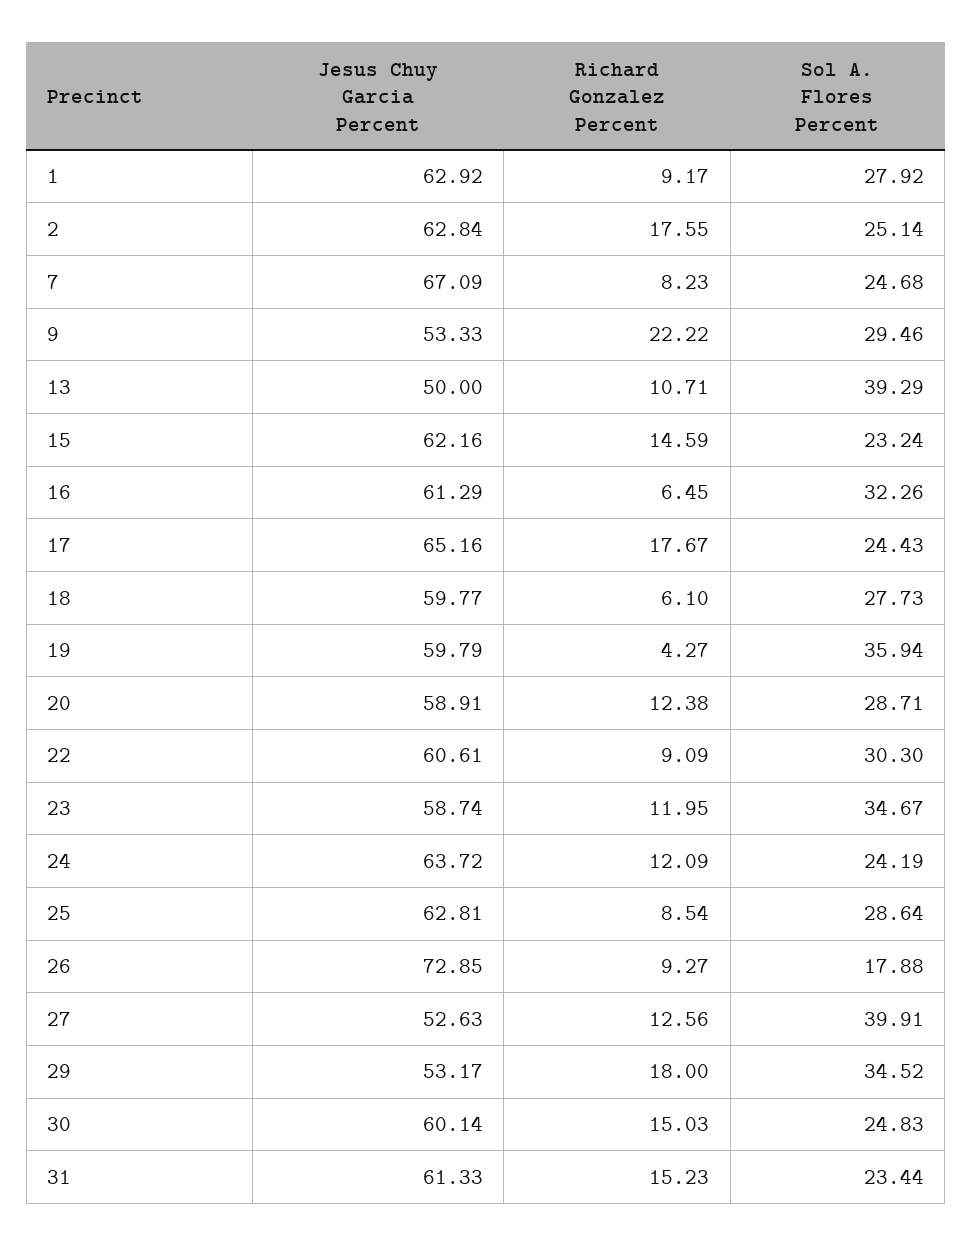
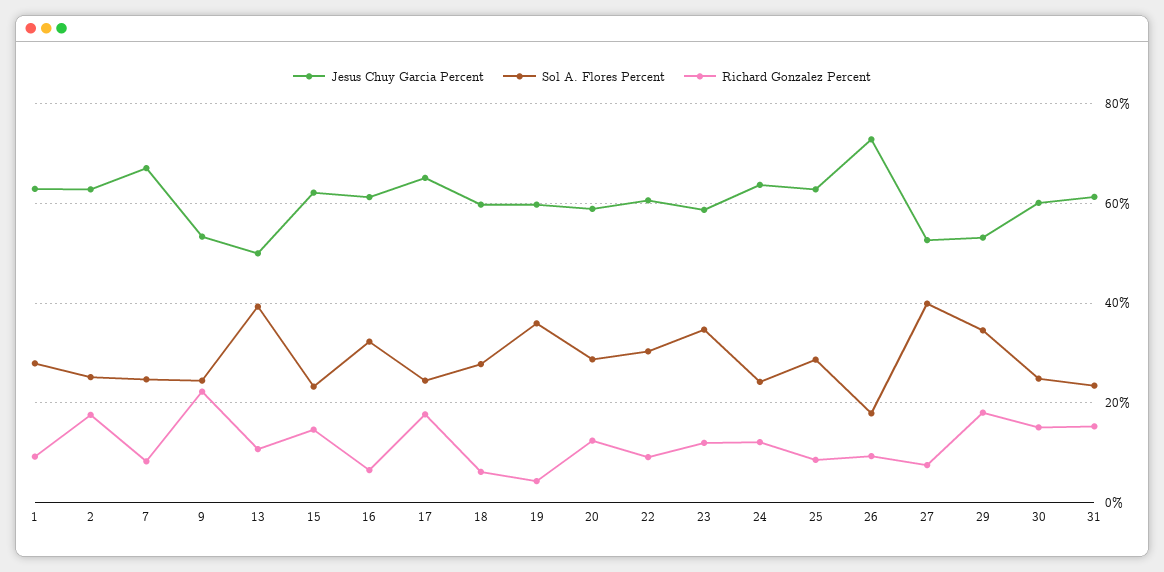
  {
    "Jesus Chuy Garcia Percent": {
      "1": 62.92,
      "2": 62.84,
      "7": 67.09,
      "9": 53.33,
      "13": 50,
      "15": 62.16,
      "16": 61.29,
      "17": 65.16,
      "18": 59.77,
      "19": 59.79,
      "20": 58.91,
      "22": 60.61,
      "23": 58.74,
      "24": 63.72,
      "25": 62.81,
      "26": 72.85,
      "27": 52.63,
      "29": 53.17,
      "30": 60.14,
      "31": 61.33
    },
    "Richard Gonzalez Percent": {
      "1": 9.17,
      "2": 17.55,
      "7": 8.23,
      "9": 22.22,
      "13": 10.71,
      "15": 14.59,
      "16": 6.45,
      "17": 17.67,
      "18": 6.1,
      "19": 4.27,
      "20": 12.38,
      "22": 9.09,
      "23": 11.95,
      "24": 12.09,
      "25": 8.54,
      "26": 9.27,
-     "27": 12.56,
+     "27": 8,
      "29": 18,
      "30": 15.03,
      "31": 15.23
    },
    "Sol A. Flores Percent": {
      "1": 27.92,
      "2": 25.14,
      "7": 24.68,
-     "9": 29.46,
+     "9": 24,
      "13": 39.29,
      "15": 23.24,
      "16": 32.26,
      "17": 24.43,
      "18": 27.73,
      "19": 35.94,
      "20": 28.71,
      "22": 30.3,
      "23": 34.67,
      "24": 24.19,
      "25": 28.64,
      "26": 17.88,
      "27": 39.91,
      "29": 34.52,
      "30": 24.83,
      "31": 23.44
    }
  }

